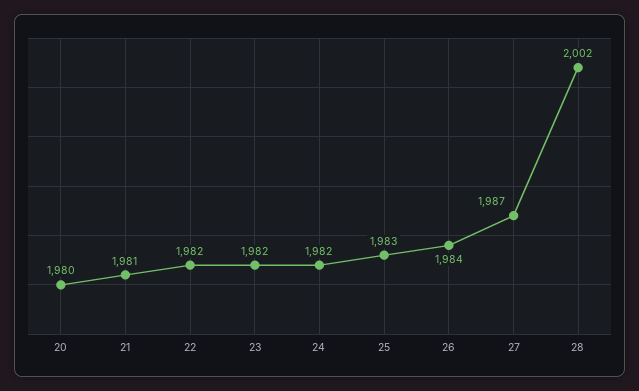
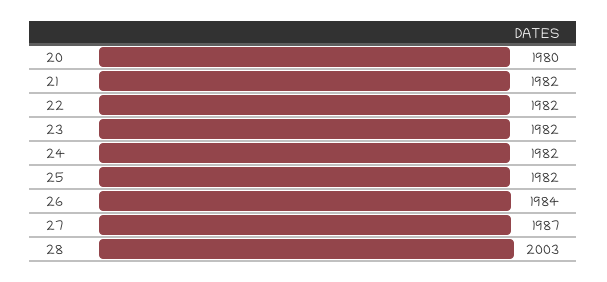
  {
    "20": 1980,
-   "21": 1981,
+   "21": 1982,
    "22": 1982,
    "23": 1982,
    "24": 1982,
-   "25": 1983,
+   "25": 1982,
    "26": 1984,
    "27": 1987,
-   "28": 2002
+   "28": 2003
  }

